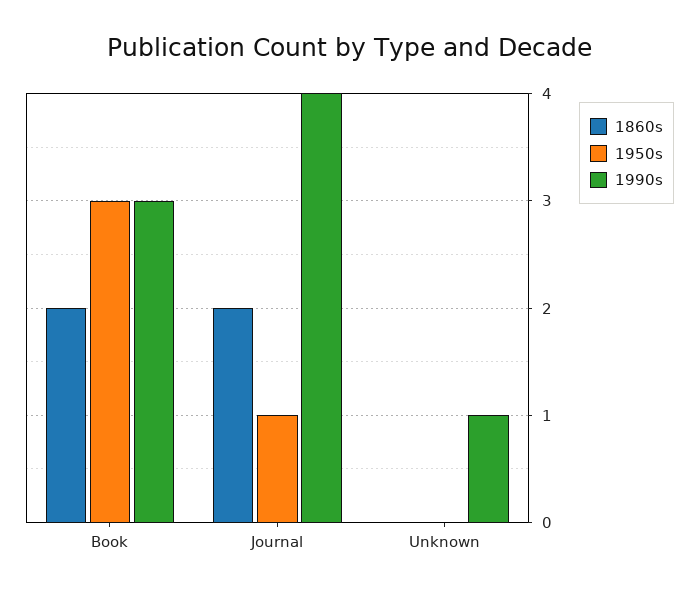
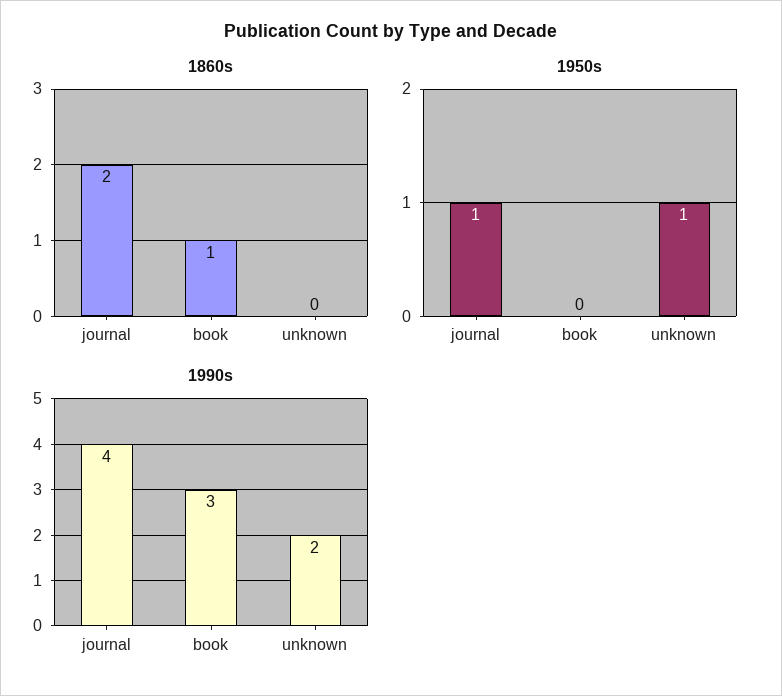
  {
    "1860s": {
-     "Book": 2,
+     "Book": 1,
      "Journal": 2,
      "Unknown": 0
    },
    "1950s": {
-     "Book": 3,
+     "Book": 0,
      "Journal": 1,
-     "Unknown": 0
+     "Unknown": 1
    },
    "1990s": {
      "Book": 3,
      "Journal": 4,
-     "Unknown": 1
+     "Unknown": 2
    }
  }

